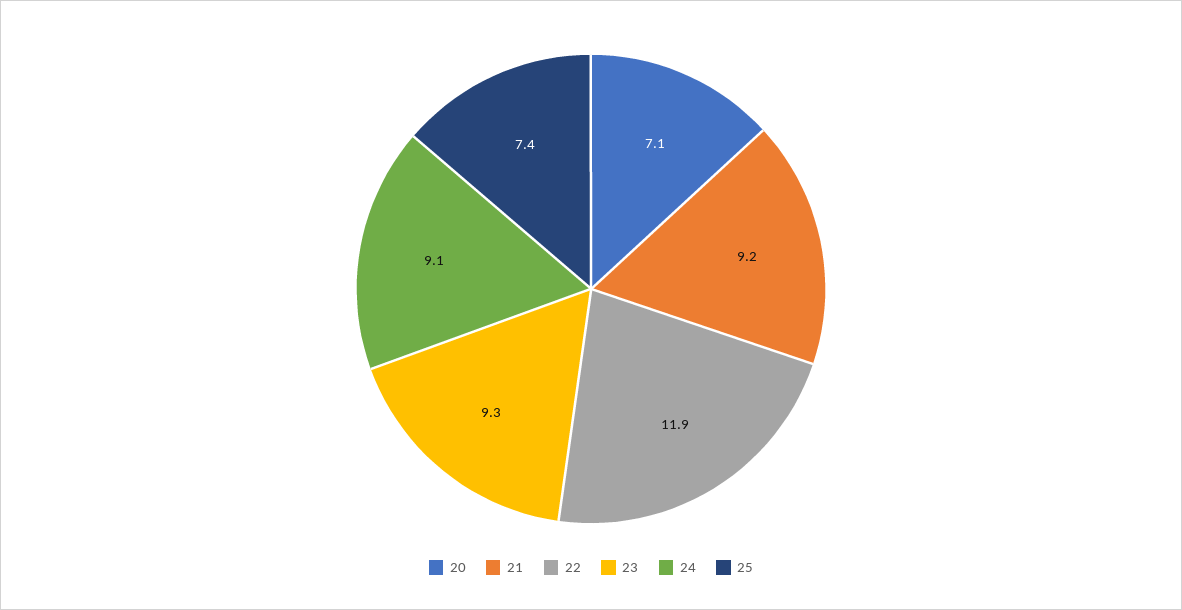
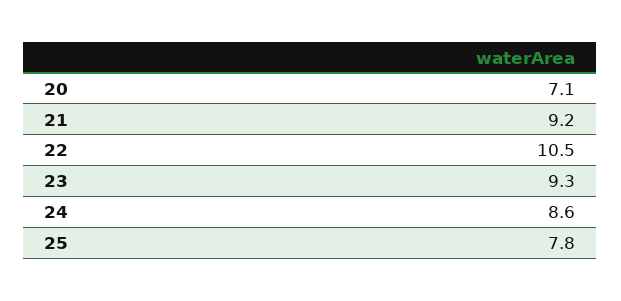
  {
    "20": 7.1,
    "21": 9.2,
-   "22": 11.9,
+   "22": 10.5,
    "23": 9.3,
-   "24": 9.1,
+   "24": 8.6,
-   "25": 7.4
+   "25": 7.8
  }

